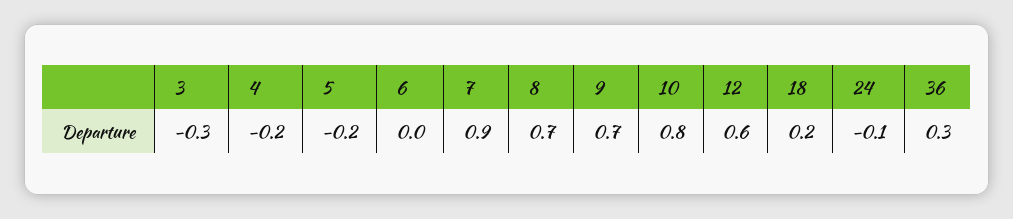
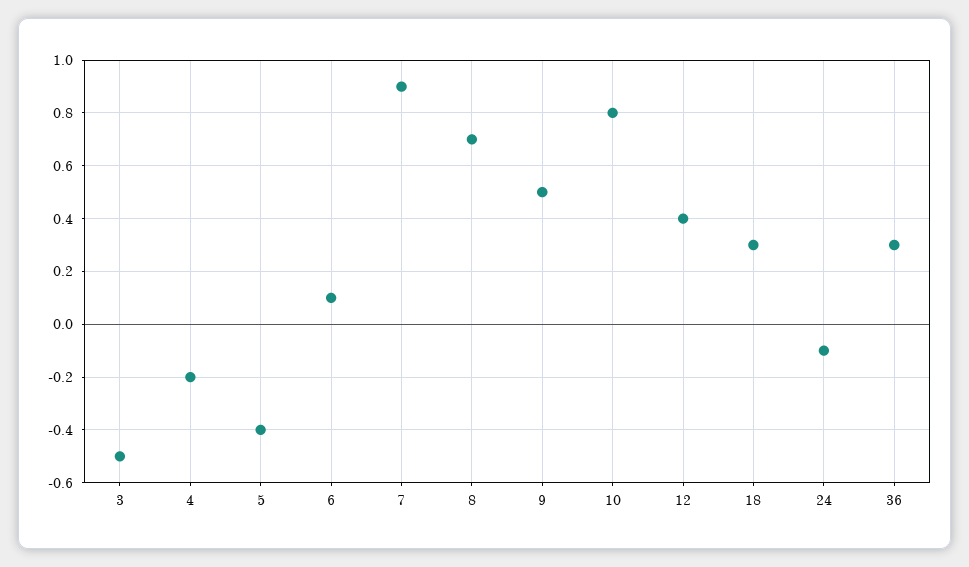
  {
-   "3": -0.3,
+   "3": -0.5,
    "4": -0.2,
-   "5": -0.2,
+   "5": -0.4,
-   "6": 0,
+   "6": 0.1,
    "7": 0.9,
    "8": 0.7,
-   "9": 0.7,
+   "9": 0.5,
    "10": 0.8,
-   "12": 0.6,
+   "12": 0.4,
-   "18": 0.2,
+   "18": 0.3,
    "24": -0.1,
    "36": 0.3
  }

